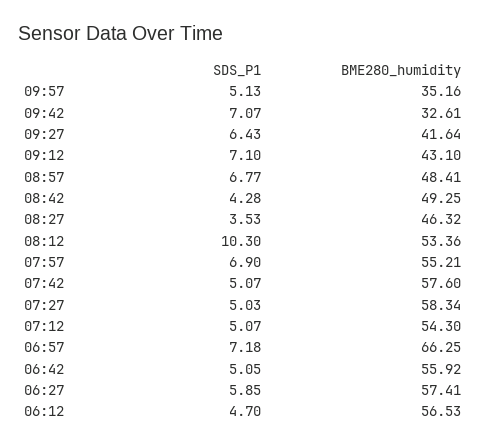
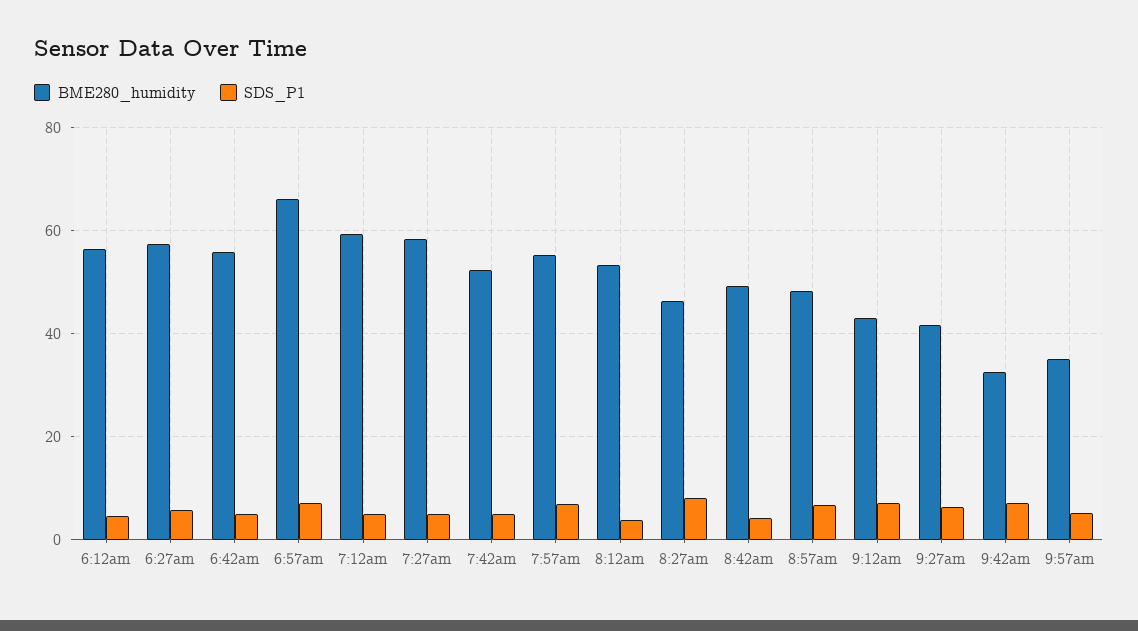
  {
    "SDS_P1": {
      "09:57": 5.13,
      "09:42": 7.07,
      "09:27": 6.43,
      "09:12": 7.1,
      "08:57": 6.77,
      "08:42": 4.28,
-     "08:27": 3.53,
+     "08:27": 8,
-     "08:12": 10.3,
+     "08:12": 4,
      "07:57": 6.9,
      "07:42": 5.07,
      "07:27": 5.03,
      "07:12": 5.07,
      "06:57": 7.18,
      "06:42": 5.05,
      "06:27": 5.85,
      "06:12": 4.7
    },
    "BME280_humidity": {
      "09:57": 35.16,
      "09:42": 32.61,
      "09:27": 41.64,
      "09:12": 43.1,
      "08:57": 48.41,
      "08:42": 49.25,
      "08:27": 46.32,
      "08:12": 53.36,
      "07:57": 55.21,
-     "07:42": 57.6,
+     "07:42": 52,
      "07:27": 58.34,
-     "07:12": 54.3,
+     "07:12": 60,
      "06:57": 66.25,
      "06:42": 55.92,
      "06:27": 57.41,
      "06:12": 56.53
    }
  }

